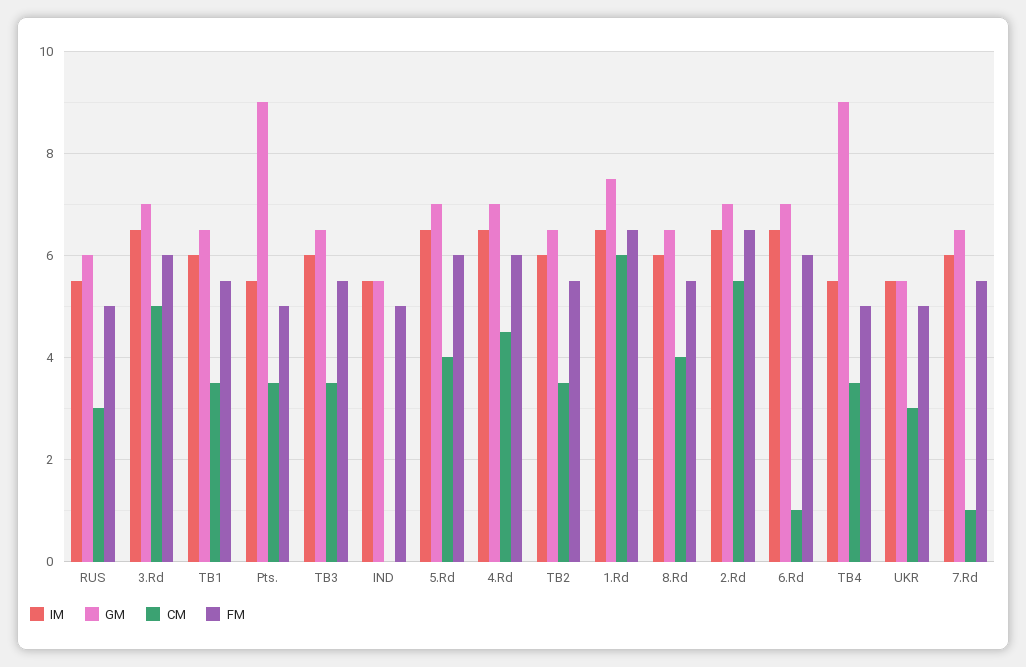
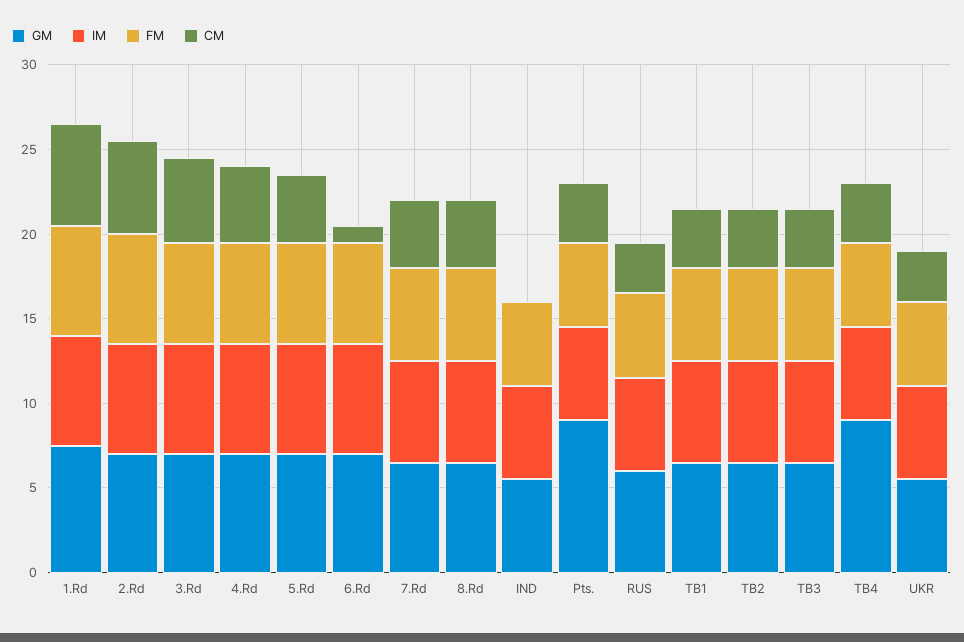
  {
    "IM": {
      "RUS": 5.5,
      "3.Rd": 6.5,
      "TB1": 6,
      "Pts.": 5.5,
      "TB3": 6,
      "IND": 5.5,
      "5.Rd": 6.5,
      "4.Rd": 6.5,
      "TB2": 6,
      "1.Rd": 6.5,
      "8.Rd": 6,
      "2.Rd": 6.5,
      "6.Rd": 6.5,
      "TB4": 5.5,
      "UKR": 5.5,
      "7.Rd": 6
    },
    "GM": {
      "RUS": 6,
      "3.Rd": 7,
      "TB1": 6.5,
      "Pts.": 9,
      "TB3": 6.5,
      "IND": 5.5,
      "5.Rd": 7,
      "4.Rd": 7,
      "TB2": 6.5,
      "1.Rd": 7.5,
      "8.Rd": 6.5,
      "2.Rd": 7,
      "6.Rd": 7,
      "TB4": 9,
      "UKR": 5.5,
      "7.Rd": 6.5
    },
    "CM": {
      "RUS": 3,
      "3.Rd": 5,
      "TB1": 3.5,
      "Pts.": 3.5,
      "TB3": 3.5,
      "IND": 0,
      "5.Rd": 4,
      "4.Rd": 4.5,
      "TB2": 3.5,
      "1.Rd": 6,
      "8.Rd": 4,
      "2.Rd": 5.5,
      "6.Rd": 1,
      "TB4": 3.5,
      "UKR": 3,
-     "7.Rd": 1
+     "7.Rd": 4
    },
    "FM": {
      "RUS": 5,
      "3.Rd": 6,
      "TB1": 5.5,
      "Pts.": 5,
      "TB3": 5.5,
      "IND": 5,
      "5.Rd": 6,
      "4.Rd": 6,
      "TB2": 5.5,
      "1.Rd": 6.5,
      "8.Rd": 5.5,
      "2.Rd": 6.5,
      "6.Rd": 6,
      "TB4": 5,
      "UKR": 5,
      "7.Rd": 5.5
    }
  }

